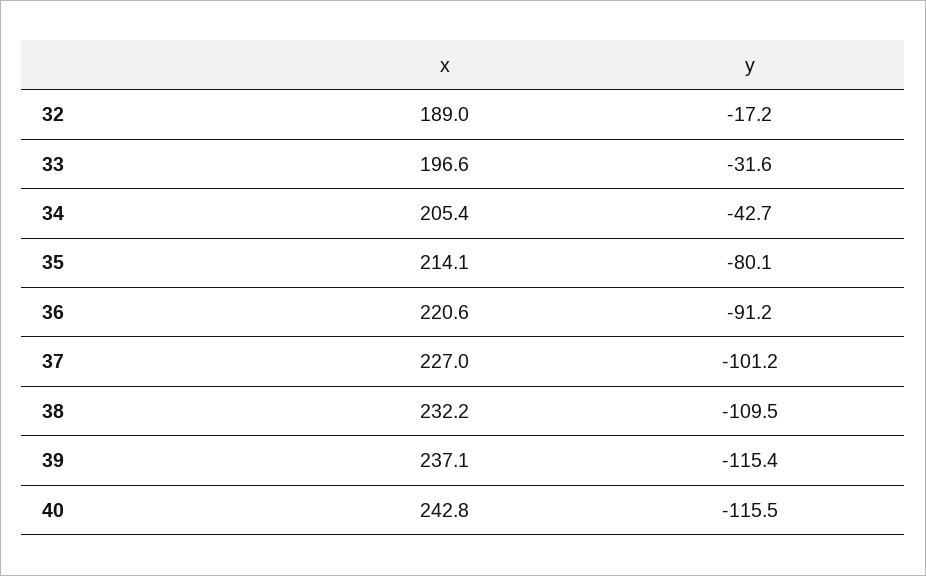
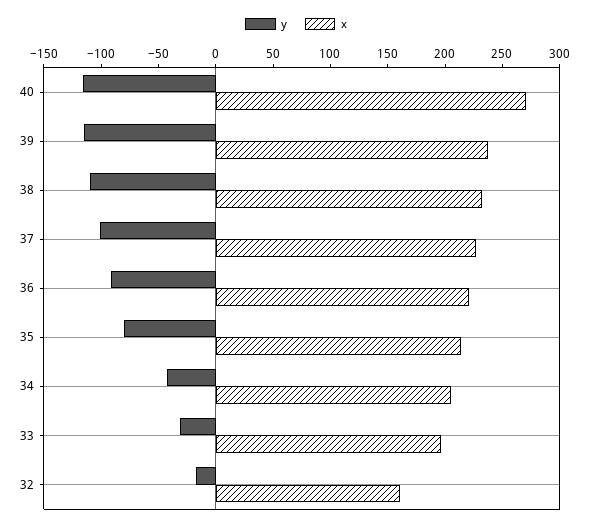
  {
    "x": {
-     "32": 189,
+     "32": 160,
      "33": 196.6,
      "34": 205.4,
      "35": 214.1,
      "36": 220.6,
      "37": 227,
      "38": 232.2,
      "39": 237.1,
-     "40": 242.8
+     "40": 270
    },
    "y": {
      "32": -17.2,
      "33": -31.6,
      "34": -42.7,
      "35": -80.1,
      "36": -91.2,
      "37": -101.2,
      "38": -109.5,
      "39": -115.4,
      "40": -115.5
    }
  }

